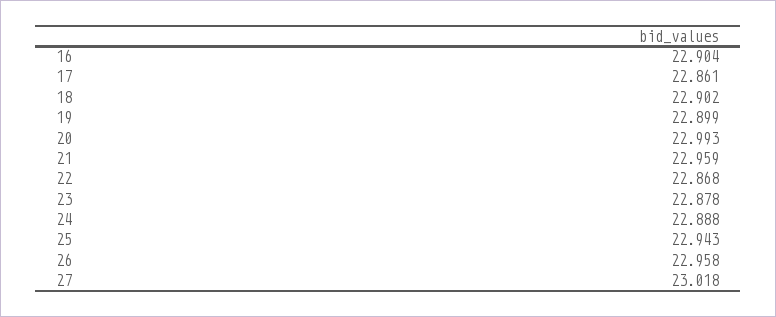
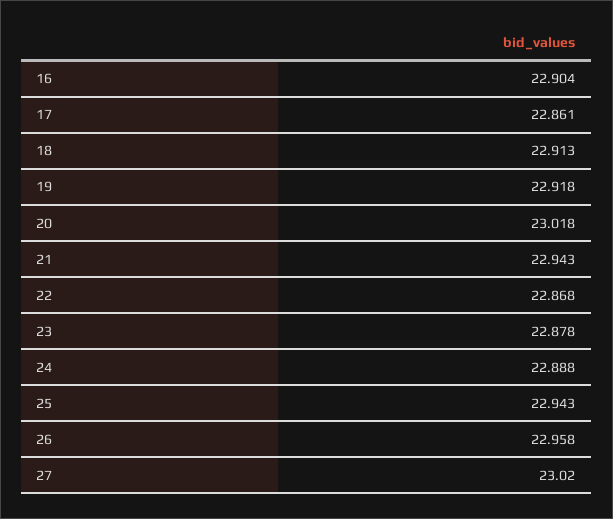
  {
    "16": 22.904,
    "17": 22.861,
-   "18": 22.902,
+   "18": 22.913,
-   "19": 22.899,
+   "19": 22.918,
-   "20": 22.993,
+   "20": 23.018,
-   "21": 22.959,
+   "21": 22.943,
    "22": 22.868,
    "23": 22.878,
    "24": 22.888,
    "25": 22.943,
    "26": 22.958,
-   "27": 23.018
+   "27": 23.02
  }

